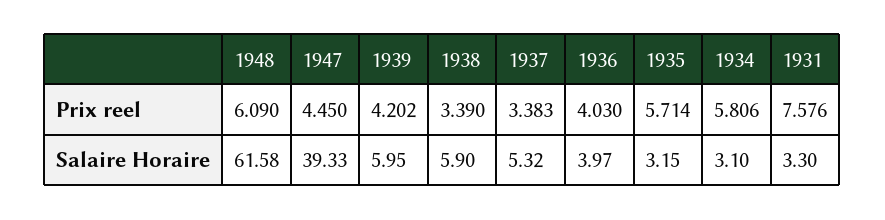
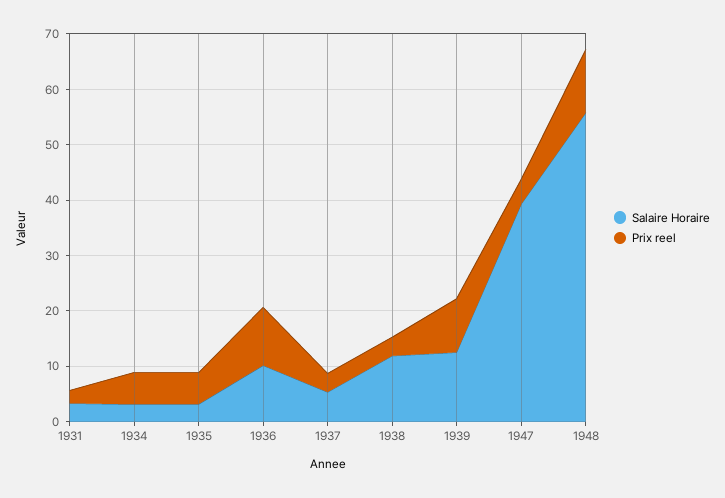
  {
    "Prix reel": {
-     "1948": 6.09,
+     "1948": 12,
      "1947": 4.45,
-     "1939": 4.202,
+     "1939": 10,
      "1938": 3.39,
      "1937": 3.383,
-     "1936": 4.03,
+     "1936": 10,
      "1935": 5.714,
      "1934": 5.806,
-     "1931": 7.576
+     "1931": 2
    },
    "Salaire Horaire": {
-     "1948": 61.58,
+     "1948": 56,
      "1947": 39.33,
-     "1939": 5.95,
+     "1939": 12,
-     "1938": 5.9,
+     "1938": 12,
      "1937": 5.32,
-     "1936": 3.97,
+     "1936": 10,
      "1935": 3.15,
      "1934": 3.1,
      "1931": 3.3
    }
  }

